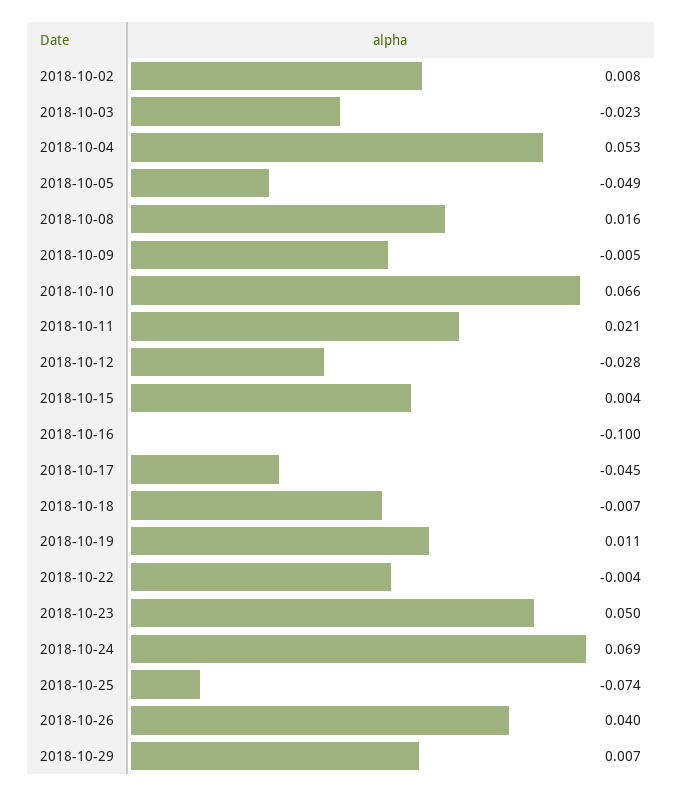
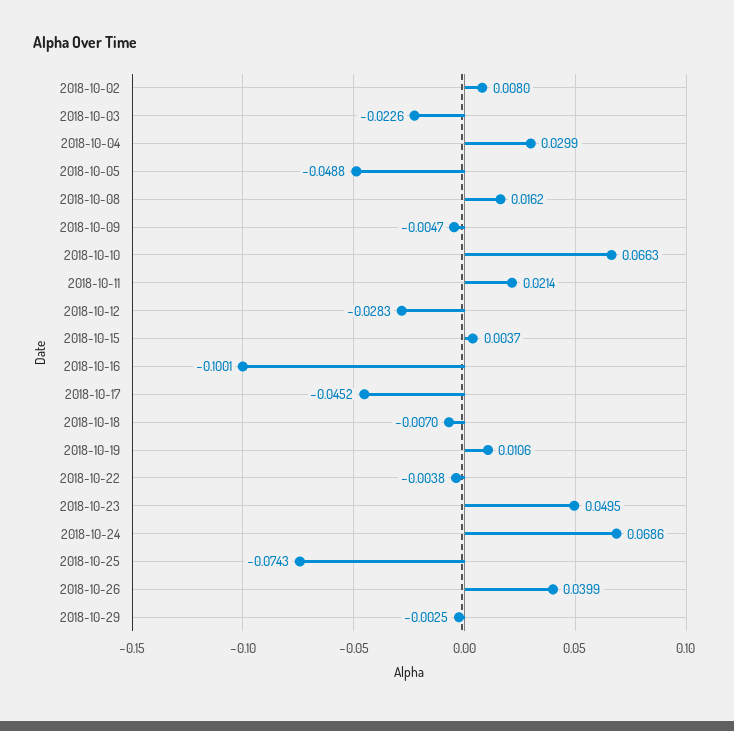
  {
    "2018-10-02": 0.008,
    "2018-10-03": -0.0226,
-   "2018-10-04": 0.053,
+   "2018-10-04": 0.0299,
    "2018-10-05": -0.0488,
    "2018-10-08": 0.0162,
    "2018-10-09": -0.0047,
    "2018-10-10": 0.0663,
    "2018-10-11": 0.0214,
    "2018-10-12": -0.0283,
    "2018-10-15": 0.0037,
    "2018-10-16": -0.1001,
    "2018-10-17": -0.0452,
    "2018-10-18": -0.007,
    "2018-10-19": 0.0106,
    "2018-10-22": -0.0038,
    "2018-10-23": 0.0495,
    "2018-10-24": 0.0686,
    "2018-10-25": -0.0743,
    "2018-10-26": 0.0399,
-   "2018-10-29": 0.007
+   "2018-10-29": -0.0025
  }

